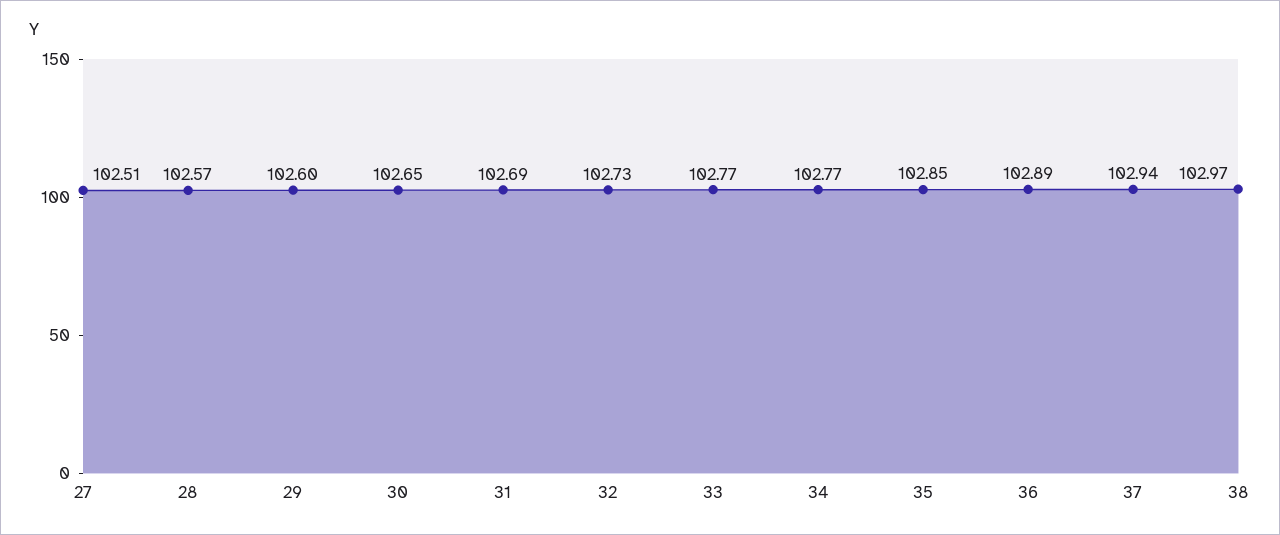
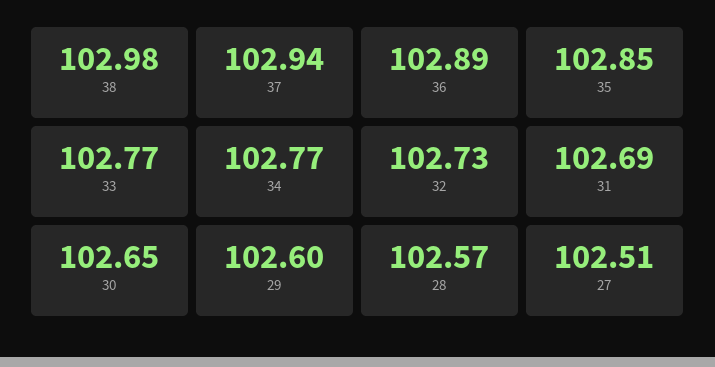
  {
    "27": 102.51,
    "28": 102.57,
    "29": 102.6,
    "30": 102.65,
    "31": 102.69,
    "32": 102.73,
    "33": 102.77,
    "34": 102.77,
    "35": 102.85,
    "36": 102.89,
    "37": 102.94,
-   "38": 102.97
+   "38": 102.98
  }

